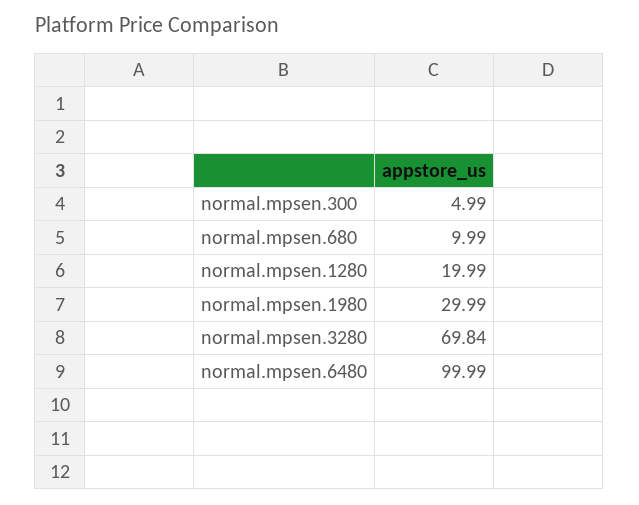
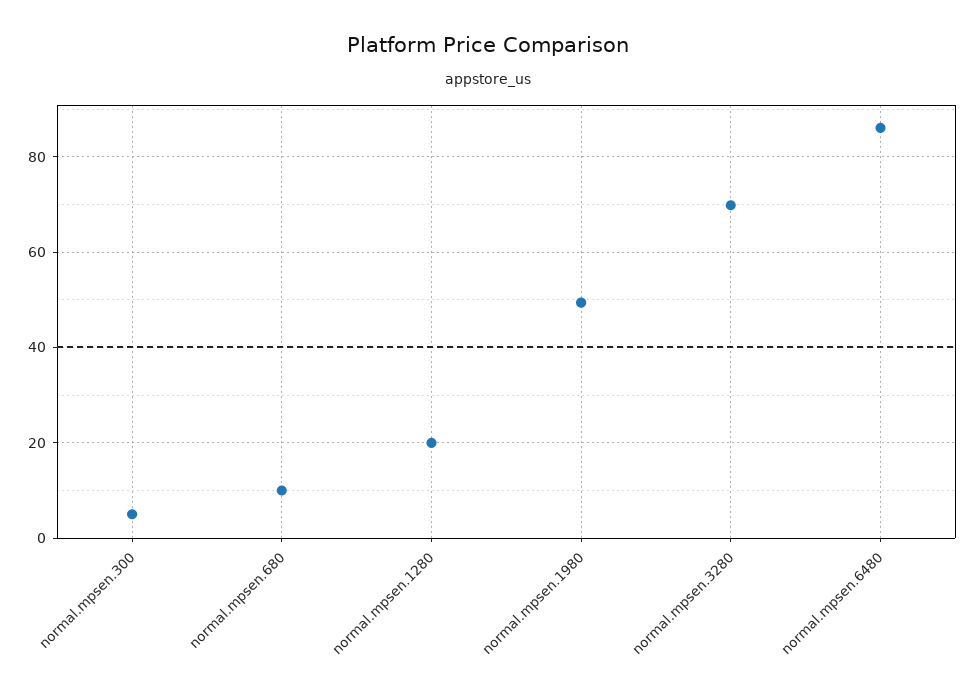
  {
    "normal.mpsen.300": 4.99,
    "normal.mpsen.680": 9.99,
    "normal.mpsen.1280": 19.99,
-   "normal.mpsen.1980": 29.99,
+   "normal.mpsen.1980": 50,
    "normal.mpsen.3280": 69.84,
-   "normal.mpsen.6480": 99.99
+   "normal.mpsen.6480": 86
  }

